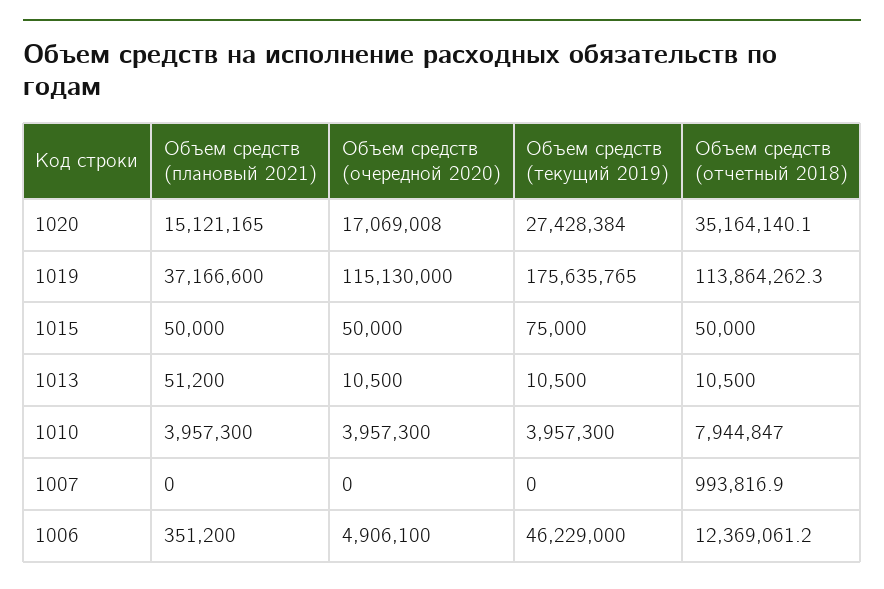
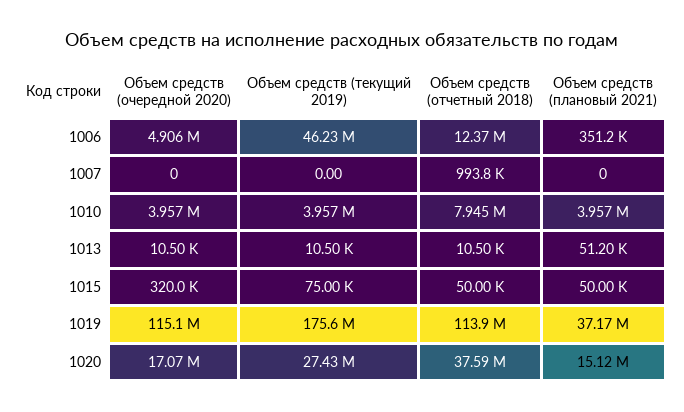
  {
    "Объем средств (плановый 2021)": {
      "1020": 15121165,
      "1019": 37166600,
      "1015": 50000,
      "1013": 51200,
      "1010": 3957300,
      "1007": 0,
      "1006": 351200
    },
    "Объем средств (очередной 2020)": {
      "1020": 17069008,
      "1019": 115130000,
-     "1015": 50000,
+     "1015": 320000,
      "1013": 10500,
      "1010": 3957300,
      "1007": 0,
      "1006": 4906100
    },
    "Объем средств (текущий 2019)": {
      "1020": 27428384,
      "1019": 175635765,
      "1015": 75000,
      "1013": 10500,
      "1010": 3957300,
      "1007": 0,
      "1006": 46229000
    },
    "Объем средств (отчетный 2018)": {
-     "1020": 35164140.1,
+     "1020": 37590000,
      "1019": 113864262.3,
      "1015": 50000,
      "1013": 10500,
      "1010": 7944847,
      "1007": 993816.9,
      "1006": 12369061.2
    }
  }

